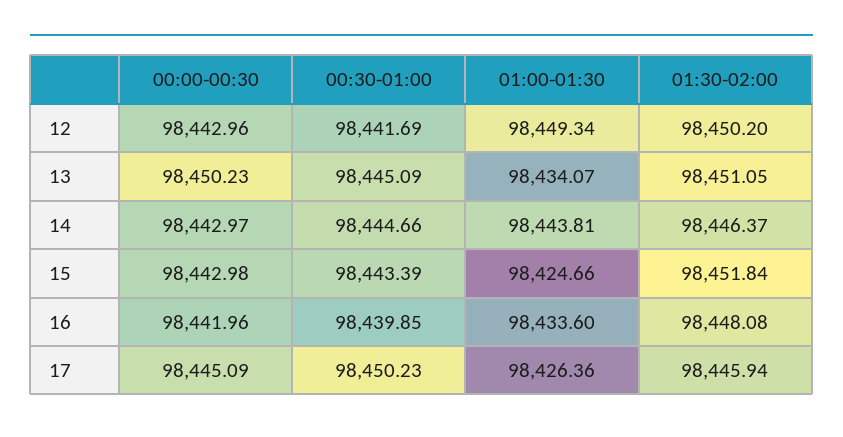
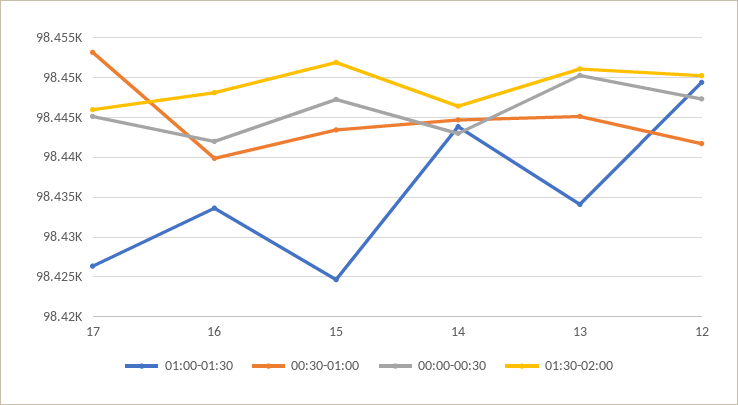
  {
    "00:00-00:30": {
-     "12": 98442.96,
+     "12": 98447,
      "13": 98450.23,
      "14": 98442.97,
-     "15": 98442.98,
+     "15": 98447,
      "16": 98441.96,
      "17": 98445.09
    },
    "00:30-01:00": {
      "12": 98441.69,
      "13": 98445.09,
      "14": 98444.66,
      "15": 98443.39,
      "16": 98439.85,
-     "17": 98450.23
+     "17": 98453
    },
    "01:00-01:30": {
      "12": 98449.34,
      "13": 98434.07,
      "14": 98443.81,
      "15": 98424.66,
      "16": 98433.6,
      "17": 98426.36
    },
    "01:30-02:00": {
      "12": 98450.2,
      "13": 98451.05,
      "14": 98446.37,
      "15": 98451.84,
      "16": 98448.08,
      "17": 98445.94
    }
  }

